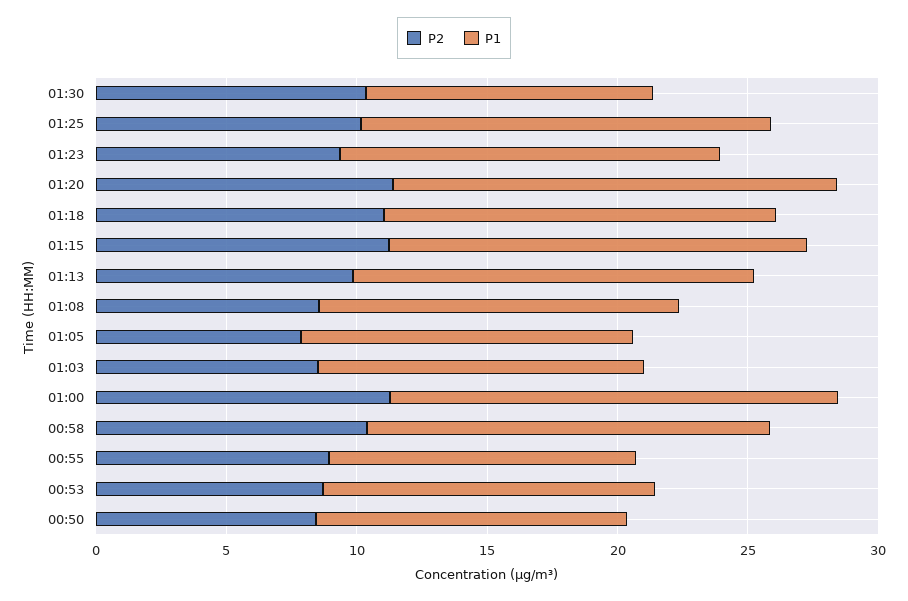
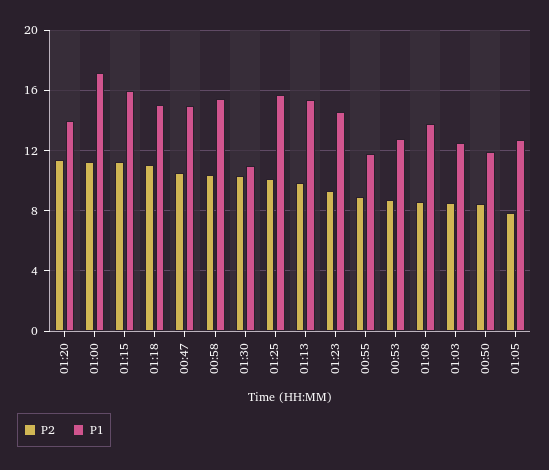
  {
    "P2": {
      "01:30": 10.5,
      "01:25": 10,
      "01:23": 9.5,
      "01:20": 11.5,
      "01:18": 11,
      "01:15": 11.5,
      "01:13": 10,
      "01:08": 8.5,
      "01:05": 8,
      "01:03": 8.5,
      "01:00": 11.5,
      "00:58": 10.5,
      "00:55": 9,
      "00:53": 8.5,
-     "00:50": 8.5
+     "00:50": 8.5,
+     "00:47": 10.5
    },
    "P1": {
      "01:30": 11,
      "01:25": 15.5,
      "01:23": 14.5,
-     "01:20": 17,
+     "01:20": 14,
      "01:18": 15,
      "01:15": 16,
      "01:13": 15.5,
      "01:08": 14,
      "01:05": 12.5,
      "01:03": 12.5,
      "01:00": 17,
      "00:58": 15.5,
      "00:55": 12,
      "00:53": 13,
-     "00:50": 12
+     "00:50": 12,
+     "00:47": 15
    }
  }

